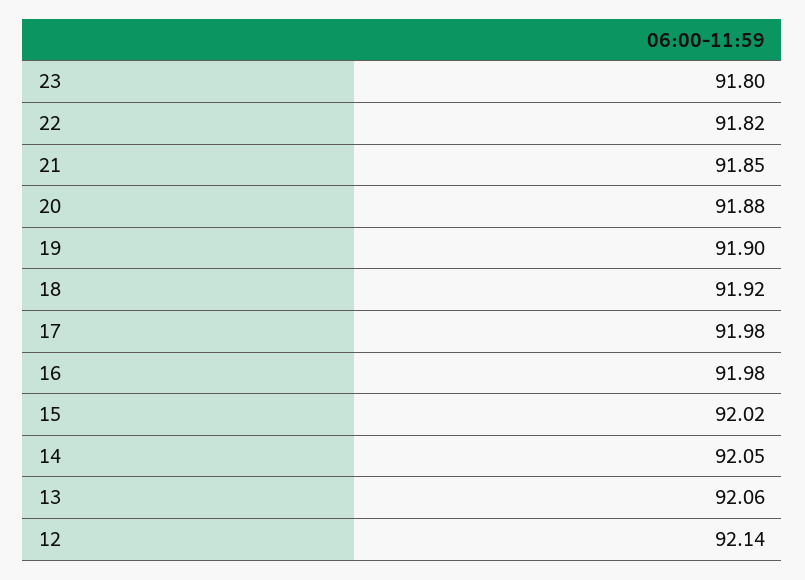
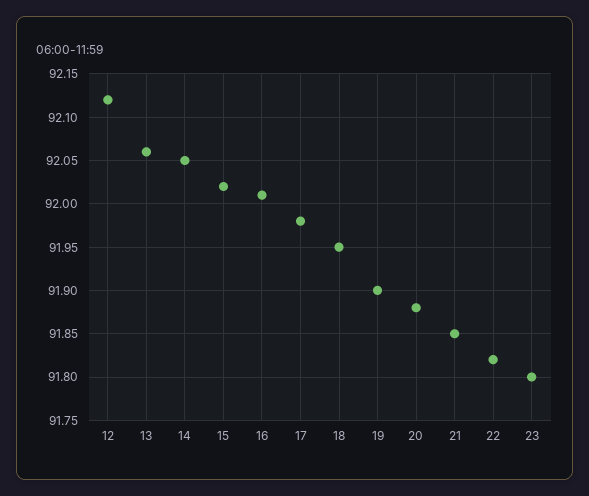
  {
    "23": 91.8,
    "22": 91.82,
    "21": 91.85,
    "20": 91.88,
    "19": 91.9,
-   "18": 91.92,
+   "18": 91.95,
    "17": 91.98,
-   "16": 91.98,
+   "16": 92.01,
    "15": 92.02,
    "14": 92.05,
    "13": 92.06,
-   "12": 92.14
+   "12": 92.12
  }

